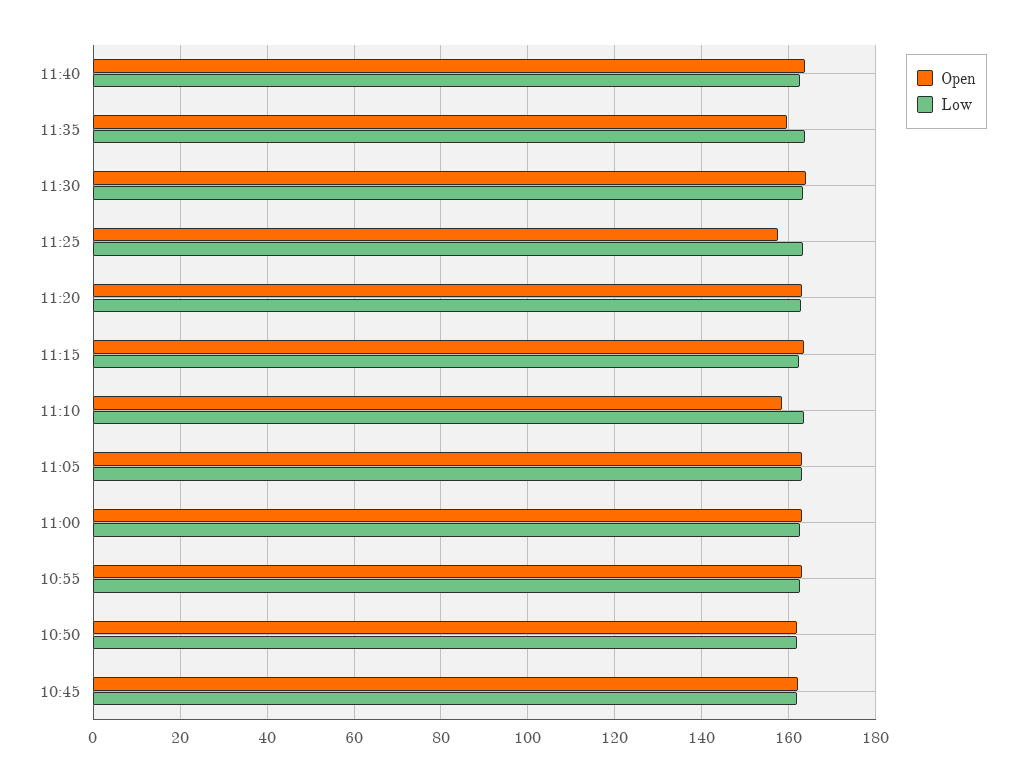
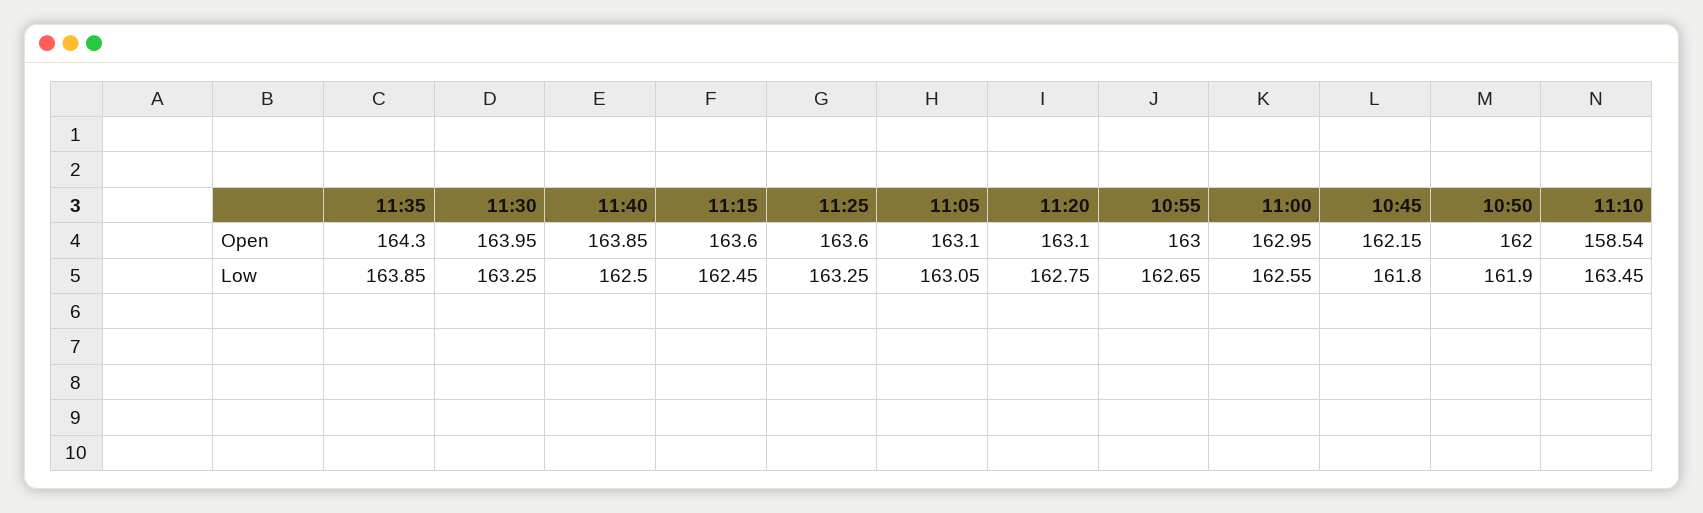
  {
    "Open": {
      "11:40": 163.85,
-     "11:35": 160,
+     "11:35": 164.3,
      "11:30": 163.95,
-     "11:25": 158,
+     "11:25": 163.6,
      "11:20": 163.1,
      "11:15": 163.6,
      "11:10": 158.54,
      "11:05": 163.1,
      "11:00": 162.95,
      "10:55": 163,
      "10:50": 162,
      "10:45": 162.15
    },
    "Low": {
      "11:40": 162.5,
      "11:35": 163.85,
      "11:30": 163.25,
      "11:25": 163.25,
      "11:20": 162.75,
      "11:15": 162.45,
      "11:10": 163.45,
      "11:05": 163.05,
      "11:00": 162.55,
      "10:55": 162.65,
      "10:50": 161.9,
      "10:45": 161.8
    }
  }

